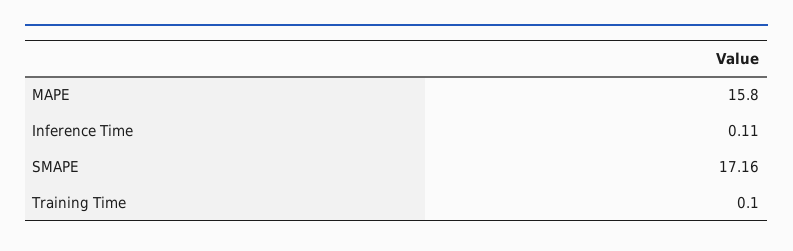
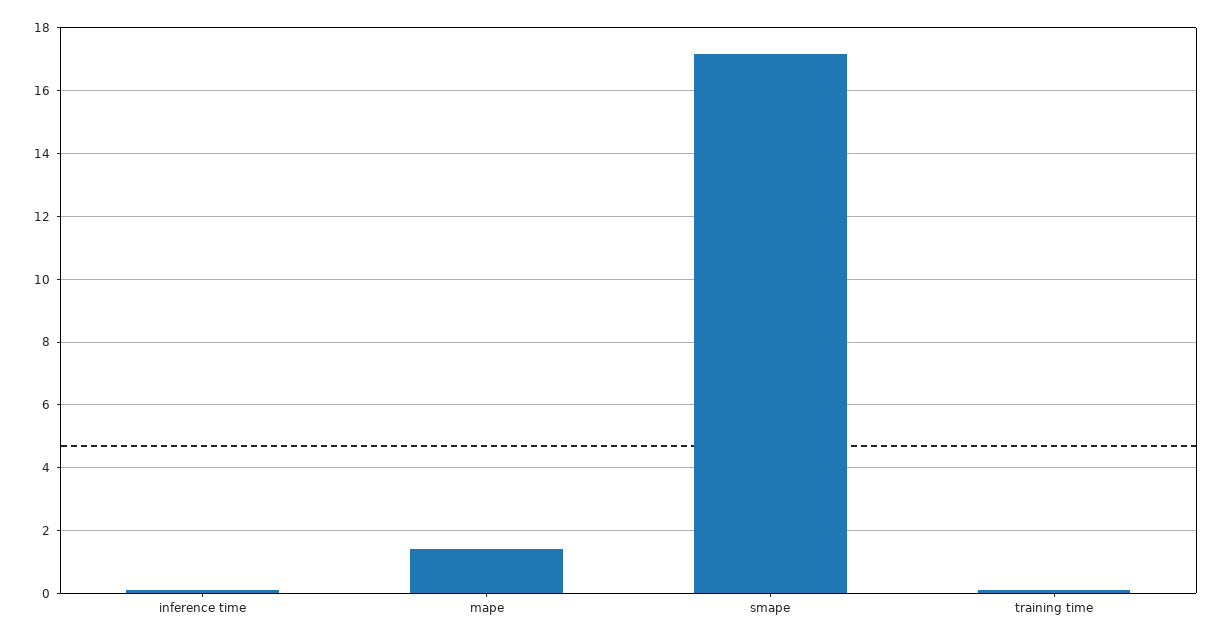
  {
-   "MAPE": 15.8,
+   "MAPE": 1.4,
    "Inference Time": 0.11,
    "SMAPE": 17.16,
    "Training Time": 0.1
  }

